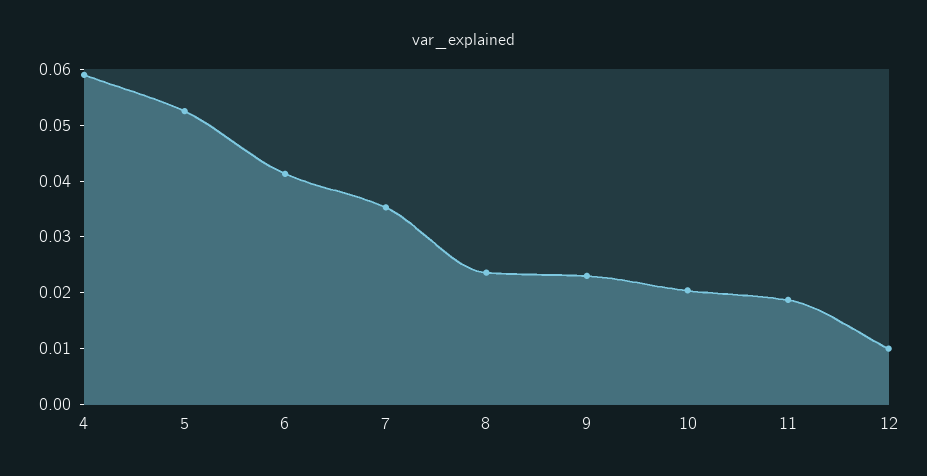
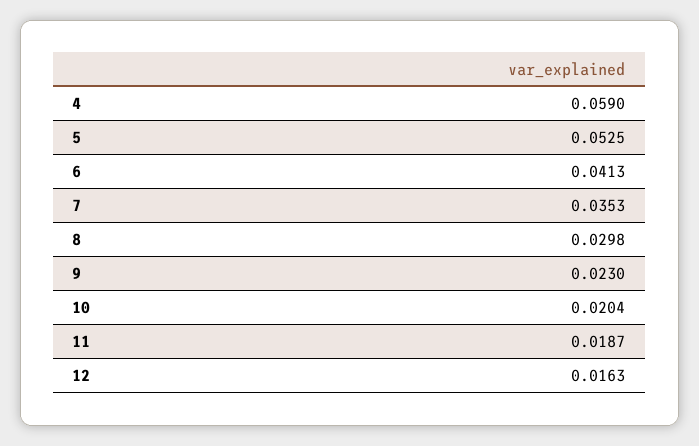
  {
    "4": 0.059,
    "5": 0.0525,
    "6": 0.0413,
    "7": 0.0353,
-   "8": 0.024,
+   "8": 0.0298,
    "9": 0.023,
    "10": 0.0204,
    "11": 0.0187,
-   "12": 0.01
+   "12": 0.0163
  }

